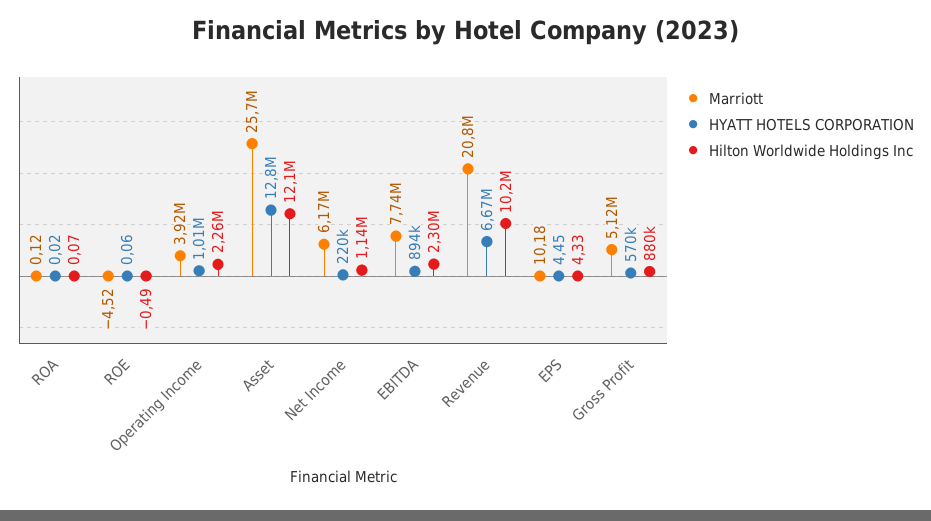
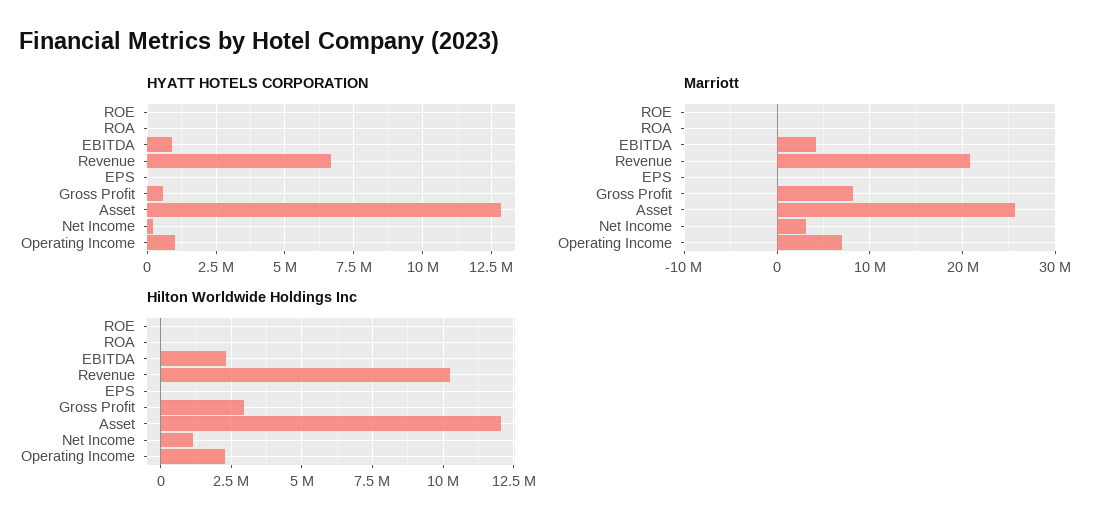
  {
    "Marriott": {
      "ROA": 0.12,
      "ROE": -4.52,
-     "Operating Income": 3920000,
+     "Operating Income": 7000000,
      "Asset": 25700000,
-     "Net Income": 6170000,
+     "Net Income": 3000000,
-     "EBITDA": 7740000,
+     "EBITDA": 4000000,
      "Revenue": 20800000,
      "EPS": 10.18,
-     "Gross Profit": 5120000
+     "Gross Profit": 8000000
    },
    "HYATT HOTELS CORPORATION": {
      "ROA": 0.02,
      "ROE": 0.06,
      "Operating Income": 1010000,
      "Asset": 12800000,
      "Net Income": 220000,
      "EBITDA": 894000,
      "Revenue": 6670000,
      "EPS": 4.45,
      "Gross Profit": 570000
    },
    "Hilton Worldwide Holdings Inc": {
      "ROA": 0.07,
      "ROE": -0.49,
      "Operating Income": 2260000,
      "Asset": 12100000,
      "Net Income": 1140000,
      "EBITDA": 2300000,
      "Revenue": 10200000,
      "EPS": 4.33,
-     "Gross Profit": 880000
+     "Gross Profit": 3000000
    }
  }

